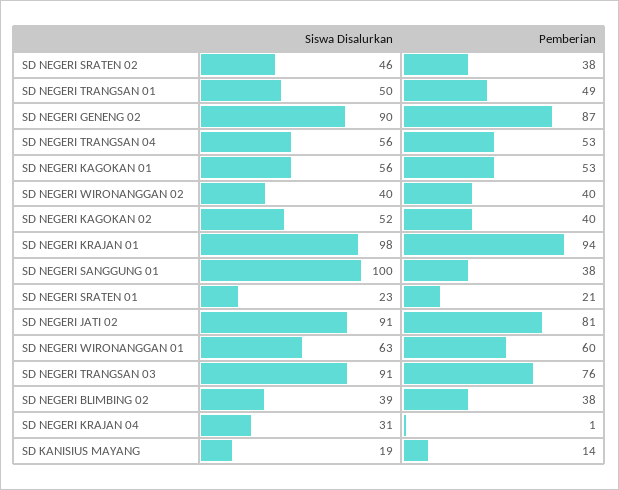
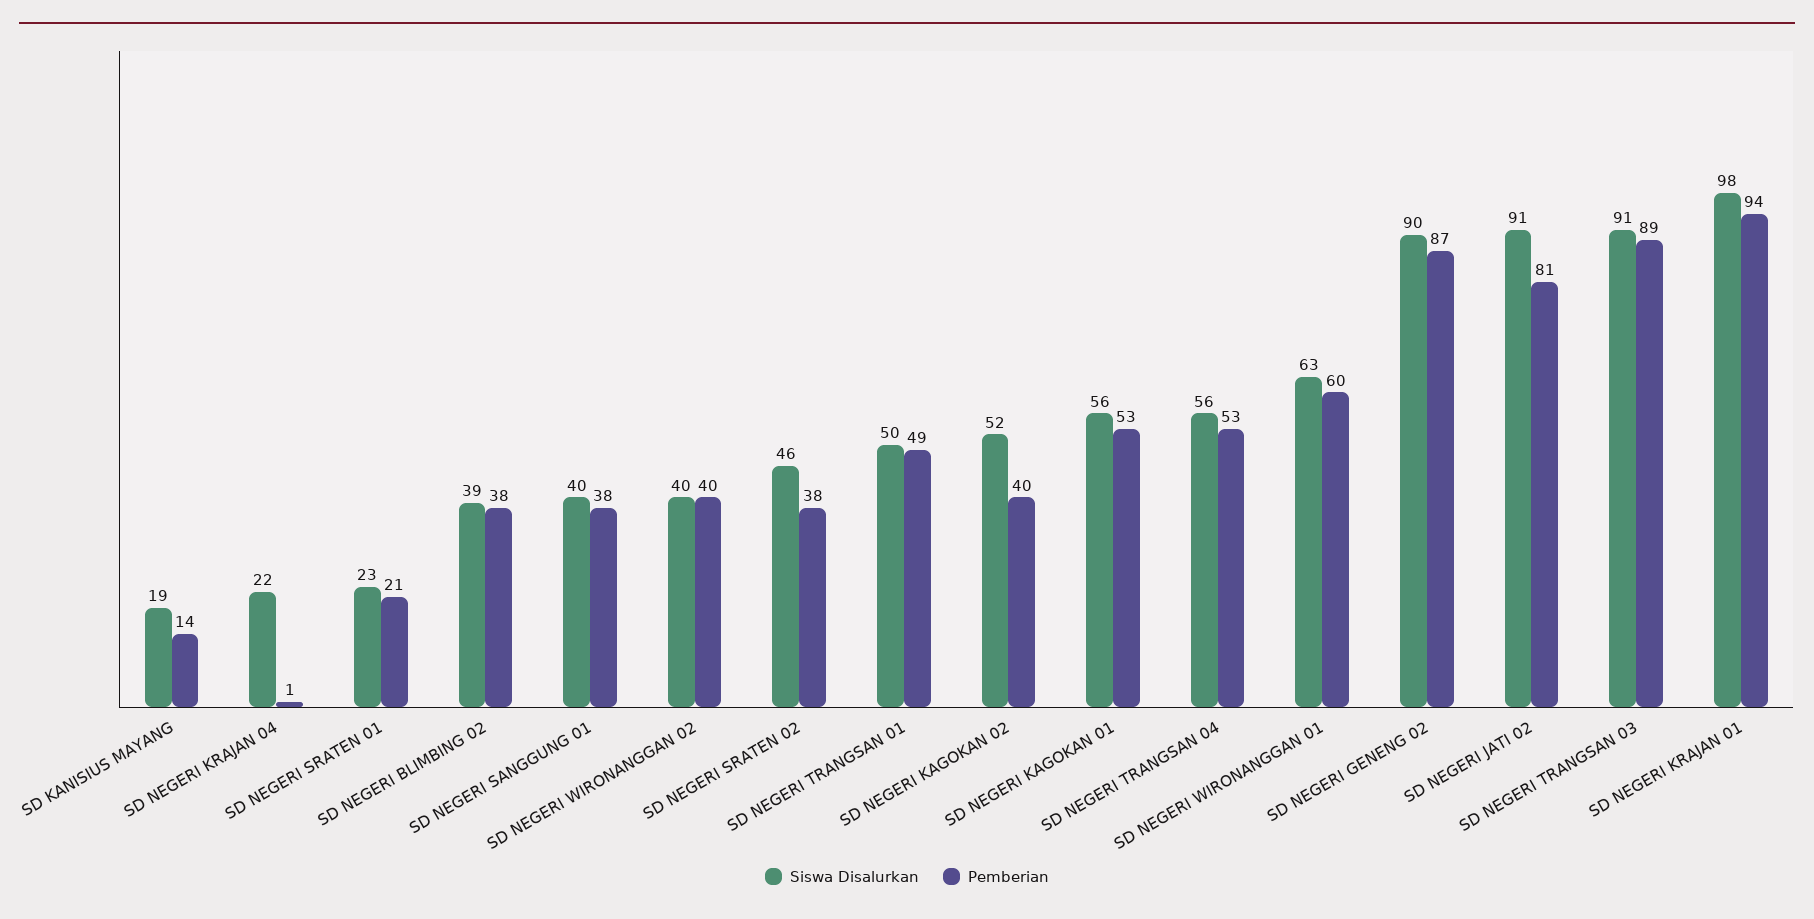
  {
    "Siswa Disalurkan": {
      "SD NEGERI SRATEN 02": 46,
      "SD NEGERI TRANGSAN 01": 50,
      "SD NEGERI GENENG 02": 90,
      "SD NEGERI TRANGSAN 04": 56,
      "SD NEGERI KAGOKAN 01": 56,
      "SD NEGERI WIRONANGGAN 02": 40,
      "SD NEGERI KAGOKAN 02": 52,
      "SD NEGERI KRAJAN 01": 98,
-     "SD NEGERI SANGGUNG 01": 100,
+     "SD NEGERI SANGGUNG 01": 40,
      "SD NEGERI SRATEN 01": 23,
      "SD NEGERI JATI 02": 91,
      "SD NEGERI WIRONANGGAN 01": 63,
      "SD NEGERI TRANGSAN 03": 91,
      "SD NEGERI BLIMBING 02": 39,
-     "SD NEGERI KRAJAN 04": 31,
+     "SD NEGERI KRAJAN 04": 22,
      "SD KANISIUS MAYANG": 19
    },
    "Pemberian": {
      "SD NEGERI SRATEN 02": 38,
      "SD NEGERI TRANGSAN 01": 49,
      "SD NEGERI GENENG 02": 87,
      "SD NEGERI TRANGSAN 04": 53,
      "SD NEGERI KAGOKAN 01": 53,
      "SD NEGERI WIRONANGGAN 02": 40,
      "SD NEGERI KAGOKAN 02": 40,
      "SD NEGERI KRAJAN 01": 94,
      "SD NEGERI SANGGUNG 01": 38,
      "SD NEGERI SRATEN 01": 21,
      "SD NEGERI JATI 02": 81,
      "SD NEGERI WIRONANGGAN 01": 60,
-     "SD NEGERI TRANGSAN 03": 76,
+     "SD NEGERI TRANGSAN 03": 89,
      "SD NEGERI BLIMBING 02": 38,
      "SD NEGERI KRAJAN 04": 1,
      "SD KANISIUS MAYANG": 14
    }
  }

